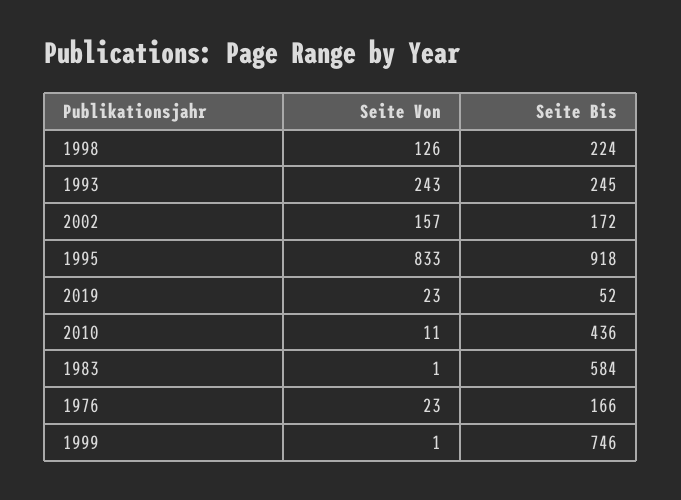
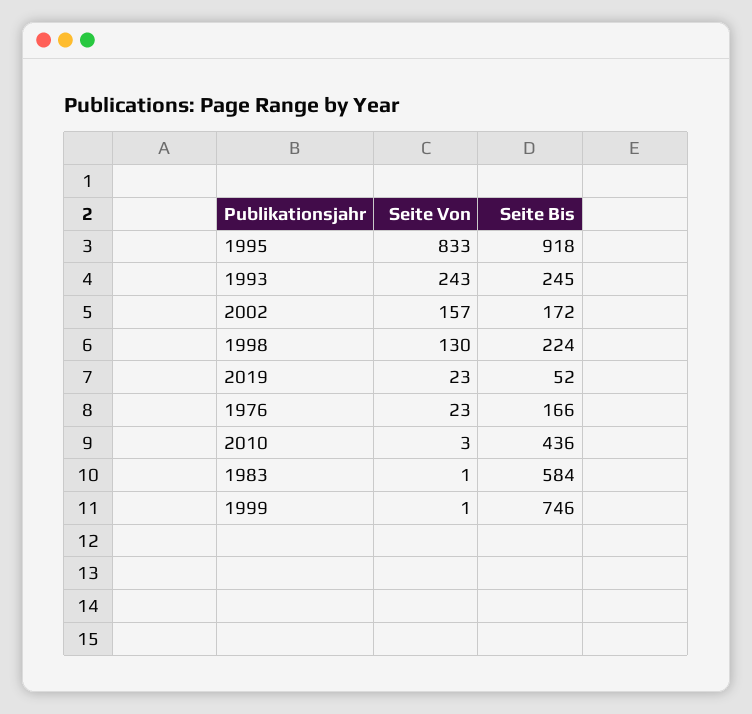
  {
    "Seite Von": {
-     "1998": 126,
+     "1998": 130,
      "1993": 243,
      "2002": 157,
      "1995": 833,
      "2019": 23,
-     "2010": 11,
+     "2010": 3,
      "1983": 1,
      "1976": 23,
      "1999": 1
    },
    "Seite Bis": {
      "1998": 224,
      "1993": 245,
      "2002": 172,
      "1995": 918,
      "2019": 52,
      "2010": 436,
      "1983": 584,
      "1976": 166,
      "1999": 746
    }
  }

